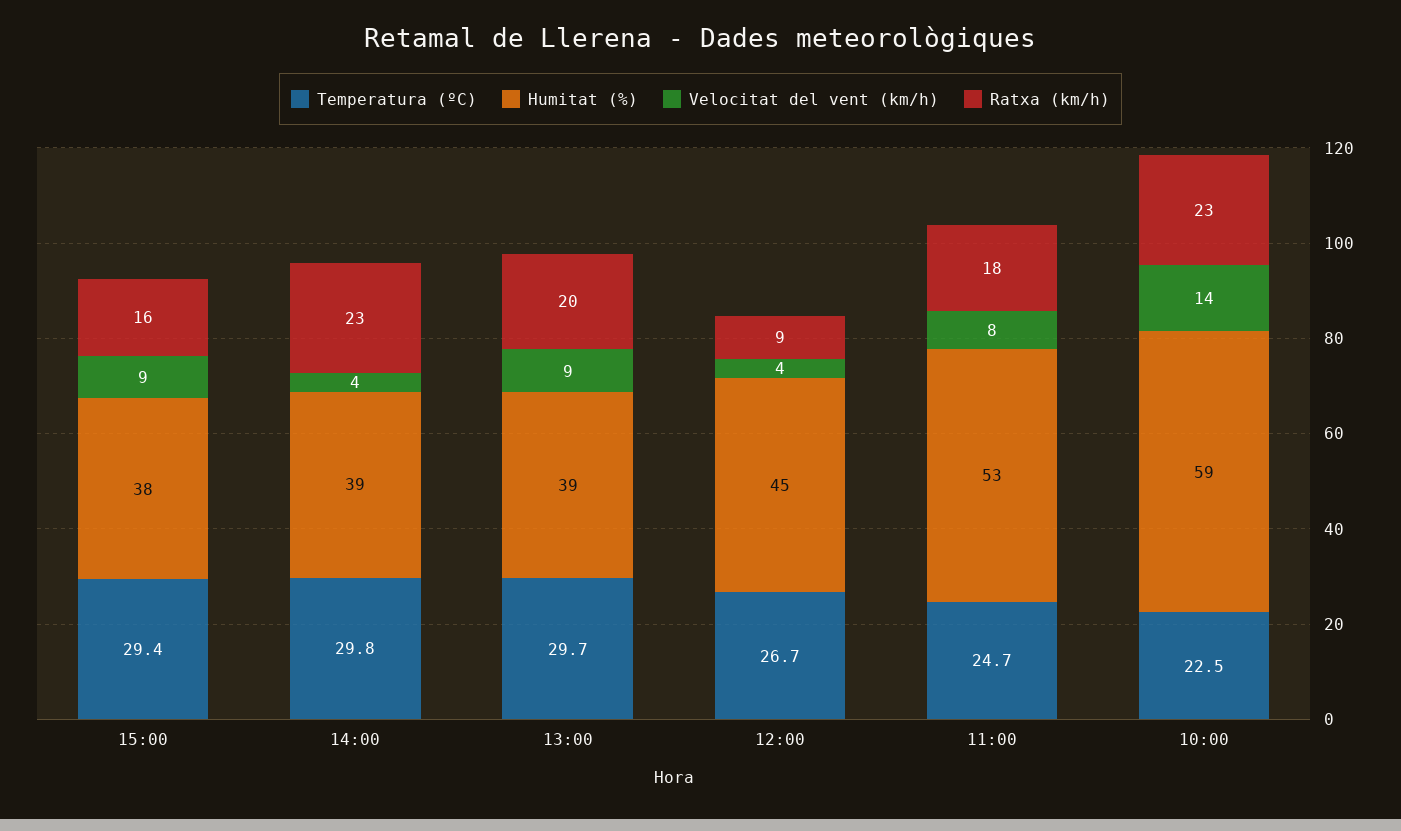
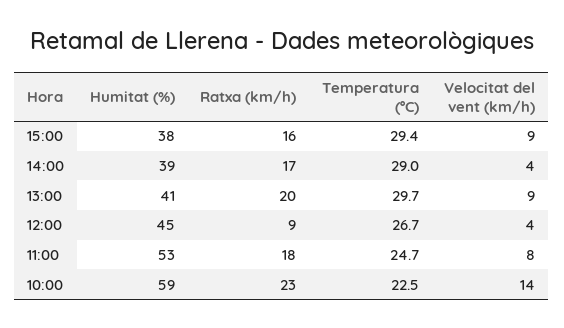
  {
    "Temperatura (ºC)": {
      "15:00": 29.4,
-     "14:00": 29.8,
+     "14:00": 29,
      "13:00": 29.7,
      "12:00": 26.7,
      "11:00": 24.7,
      "10:00": 22.5
    },
    "Humitat (%)": {
      "15:00": 38,
      "14:00": 39,
-     "13:00": 39,
+     "13:00": 41,
      "12:00": 45,
      "11:00": 53,
      "10:00": 59
    },
    "Velocitat del vent (km/h)": {
      "15:00": 9,
      "14:00": 4,
      "13:00": 9,
      "12:00": 4,
      "11:00": 8,
      "10:00": 14
    },
    "Ratxa (km/h)": {
      "15:00": 16,
-     "14:00": 23,
+     "14:00": 17,
      "13:00": 20,
      "12:00": 9,
      "11:00": 18,
      "10:00": 23
    }
  }

